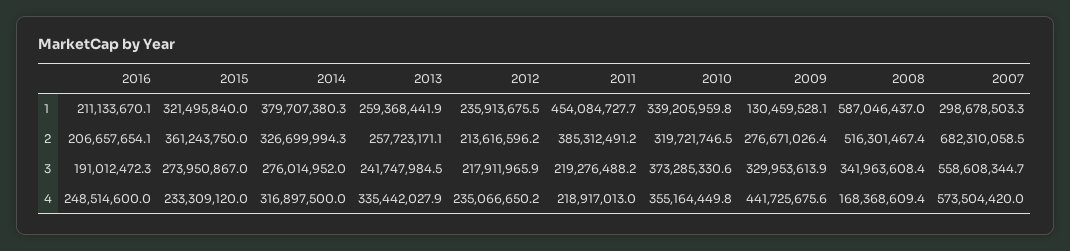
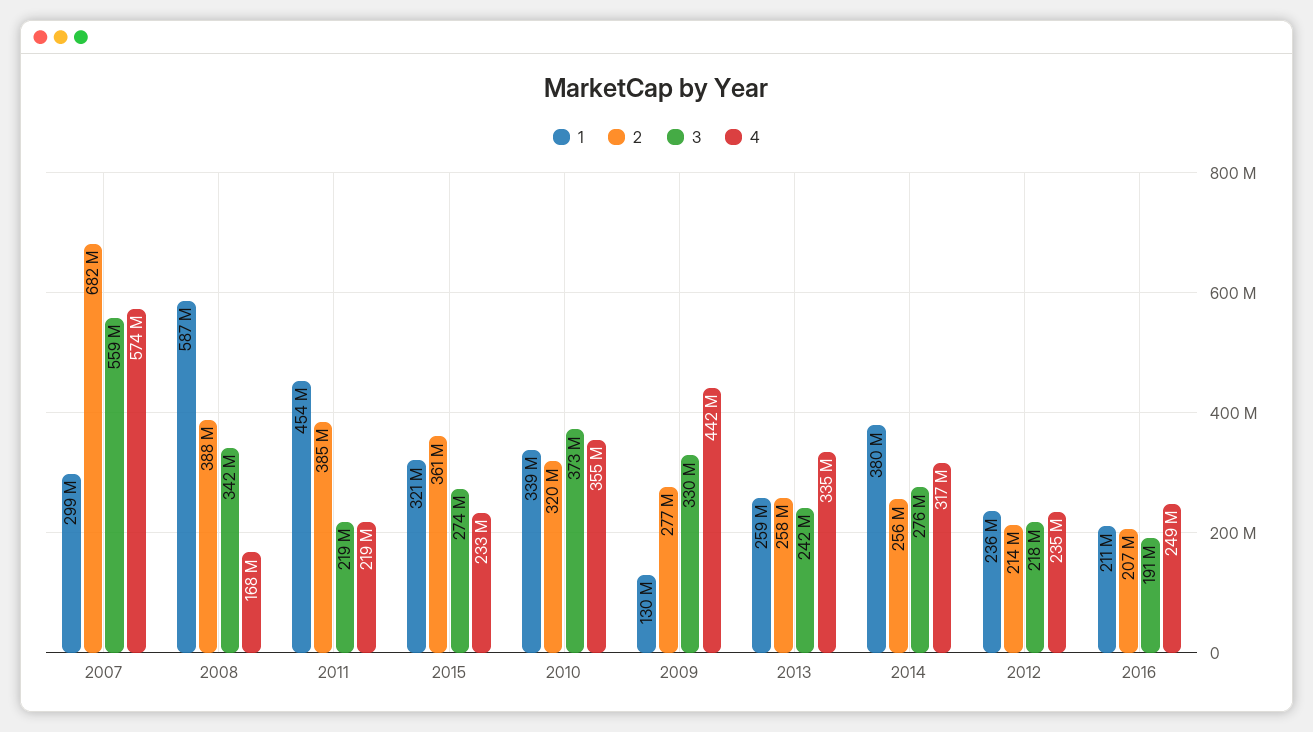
  {
    "1": {
      "2016": 211133670.1,
      "2015": 321495840,
      "2014": 379707380.3,
      "2013": 259368441.9,
      "2012": 235913675.5,
      "2011": 454084727.7,
      "2010": 339205959.8,
      "2009": 130459528.1,
      "2008": 587046437,
      "2007": 298678503.3
    },
    "2": {
      "2016": 206657654.1,
      "2015": 361243750,
-     "2014": 326699994.3,
+     "2014": 256000000,
      "2013": 257723171.1,
      "2012": 213616596.2,
      "2011": 385312491.2,
      "2010": 319721746.5,
      "2009": 276671026.4,
-     "2008": 516301467.4,
+     "2008": 388000000,
      "2007": 682310058.5
    },
    "3": {
      "2016": 191012472.3,
      "2015": 273950867,
      "2014": 276014952,
      "2013": 241747984.5,
      "2012": 217911965.9,
      "2011": 219276488.2,
      "2010": 373285330.6,
      "2009": 329953613.9,
      "2008": 341963608.4,
      "2007": 558608344.7
    },
    "4": {
      "2016": 248514600,
      "2015": 233309120,
      "2014": 316897500,
      "2013": 335442027.9,
      "2012": 235066650.2,
      "2011": 218917013,
      "2010": 355164449.8,
      "2009": 441725675.6,
      "2008": 168368609.4,
      "2007": 573504420
    }
  }

